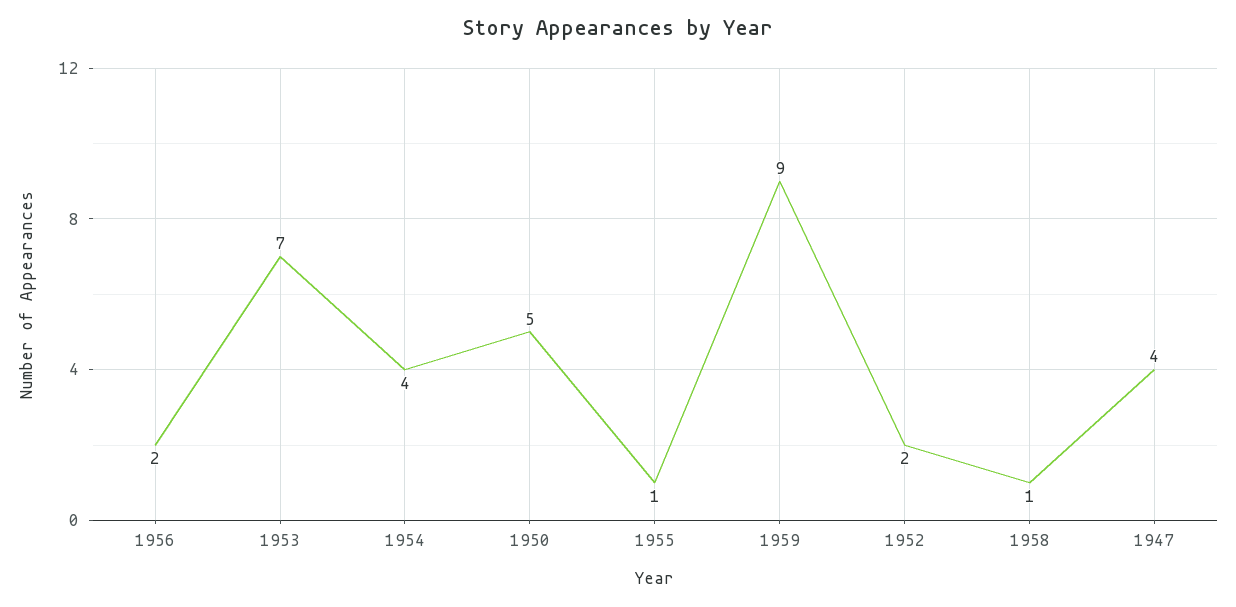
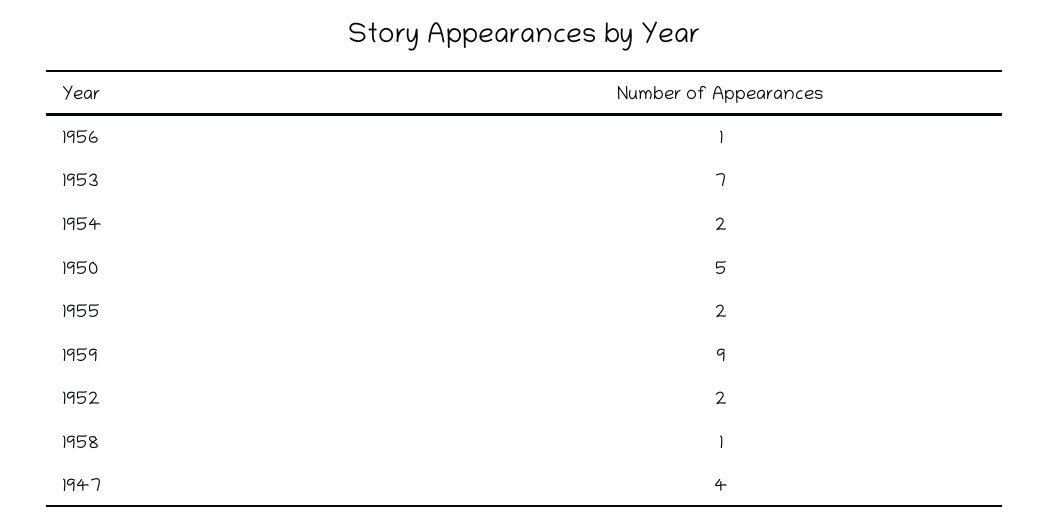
  {
-   "1956": 2,
+   "1956": 1,
    "1953": 7,
-   "1954": 4,
+   "1954": 2,
    "1950": 5,
-   "1955": 1,
+   "1955": 2,
    "1959": 9,
    "1952": 2,
    "1958": 1,
    "1947": 4
  }

